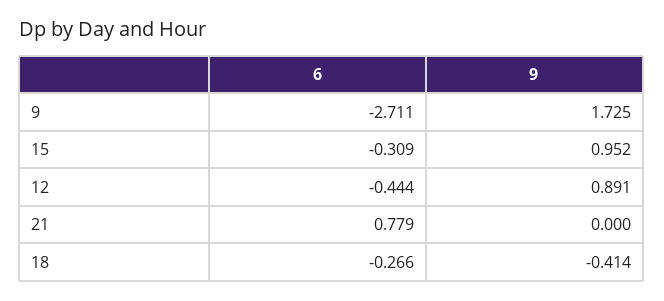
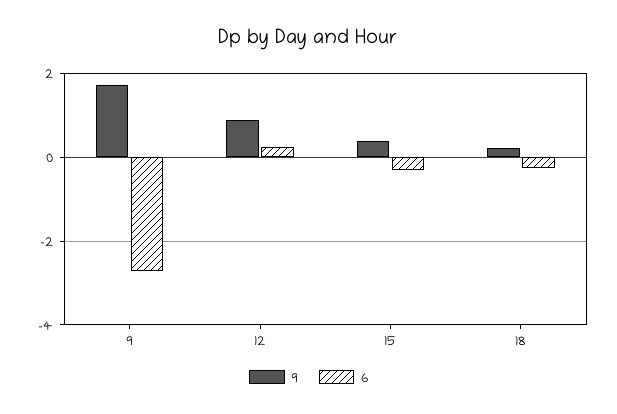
  {
    "6": {
      "9": -2.711,
      "15": -0.309,
-     "12": -0.444,
+     "12": 0.2,
-     "21": 0.779,
      "18": -0.266
    },
    "9": {
      "9": 1.725,
-     "15": 0.952,
+     "15": 0.4,
      "12": 0.891,
-     "21": 0,
-     "18": -0.414
+     "18": 0.2
    }
  }

